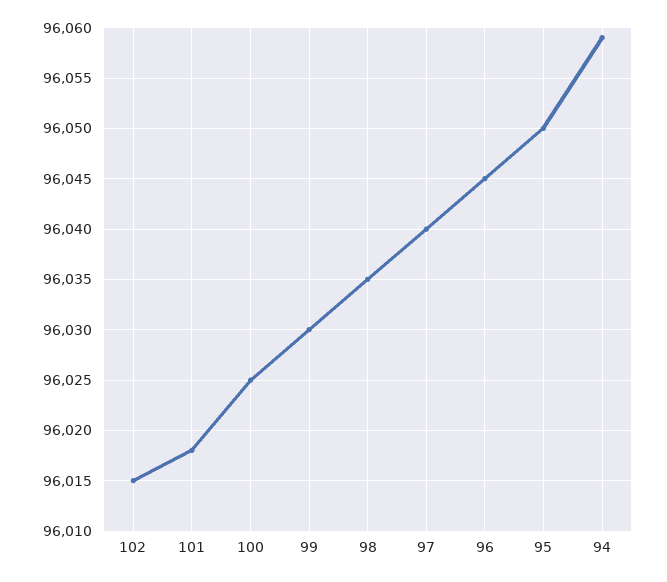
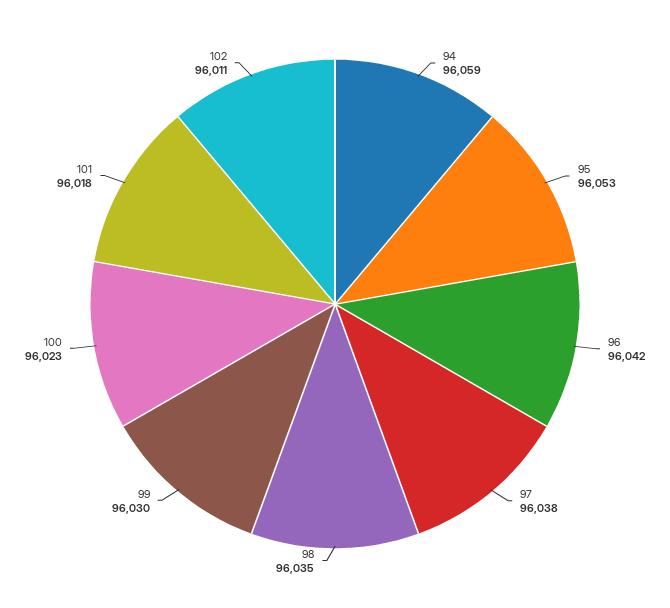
  {
-   "102": 96015,
+   "102": 96011,
    "101": 96018,
-   "100": 96025,
+   "100": 96023,
    "99": 96030,
    "98": 96035,
-   "97": 96040,
+   "97": 96038,
-   "96": 96045,
+   "96": 96042,
-   "95": 96050,
+   "95": 96053,
    "94": 96059
  }

